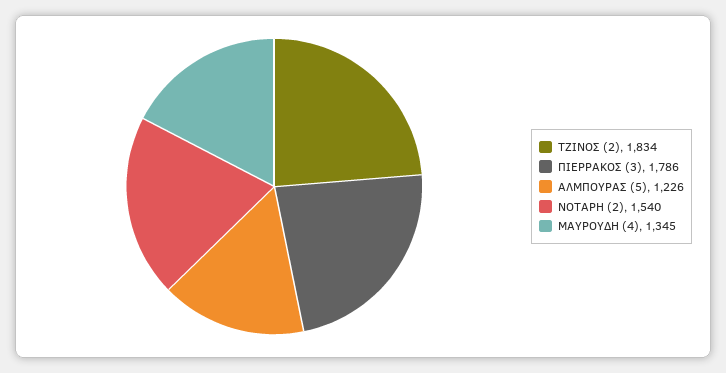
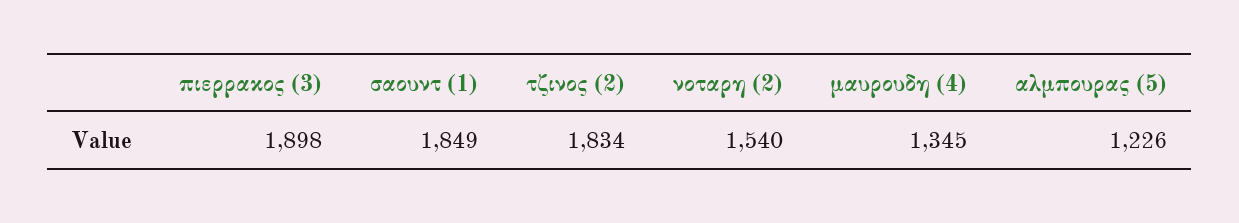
  {
    "ΤΖΙΝΟΣ (2)": 1834,
-   "ΠΙΕΡΡΑΚΟΣ (3)": 1786,
+   "ΠΙΕΡΡΑΚΟΣ (3)": 1898,
    "ΑΛΜΠΟΥΡΑΣ (5)": 1226,
    "ΝΟΤΑΡΗ (2)": 1540,
-   "ΜΑΥΡΟΥΔΗ (4)": 1345
+   "ΜΑΥΡΟΥΔΗ (4)": 1345,
+   "σαουντ (1)": 1849
  }

